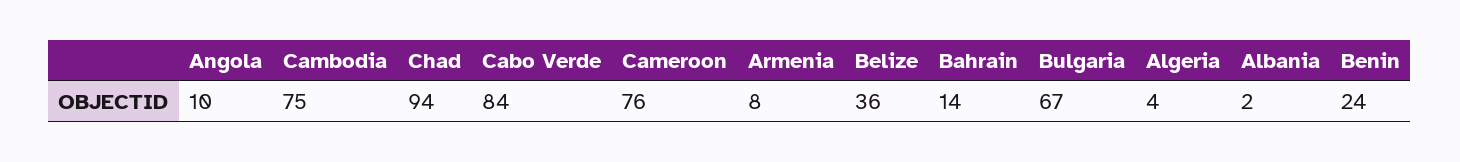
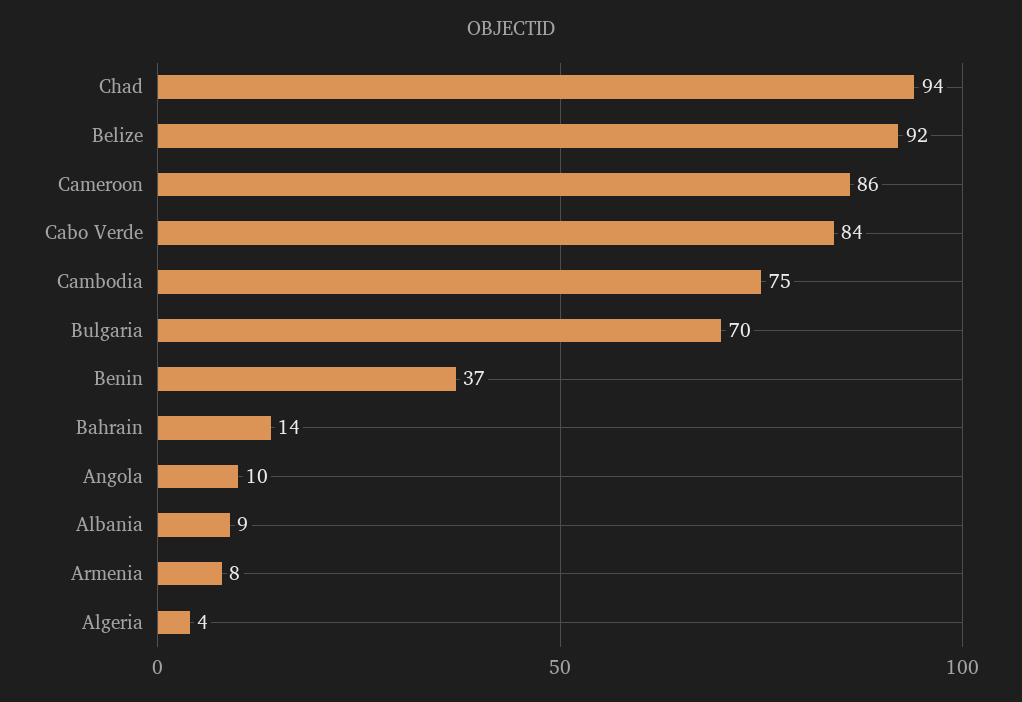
  {
    "Angola": 10,
    "Cambodia": 75,
    "Chad": 94,
    "Cabo Verde": 84,
-   "Cameroon": 76,
+   "Cameroon": 86,
    "Armenia": 8,
-   "Belize": 36,
+   "Belize": 92,
    "Bahrain": 14,
-   "Bulgaria": 67,
+   "Bulgaria": 70,
    "Algeria": 4,
-   "Albania": 2,
+   "Albania": 9,
-   "Benin": 24
+   "Benin": 37
  }

